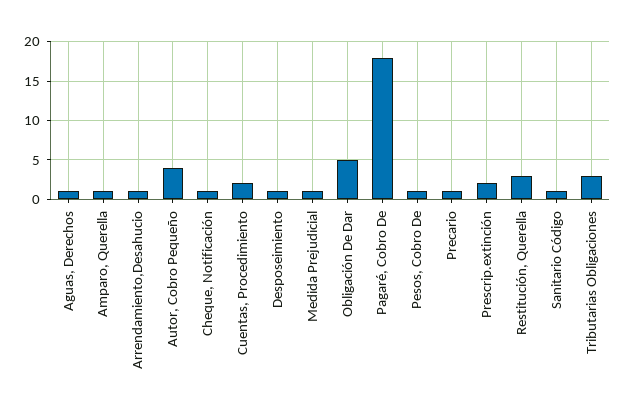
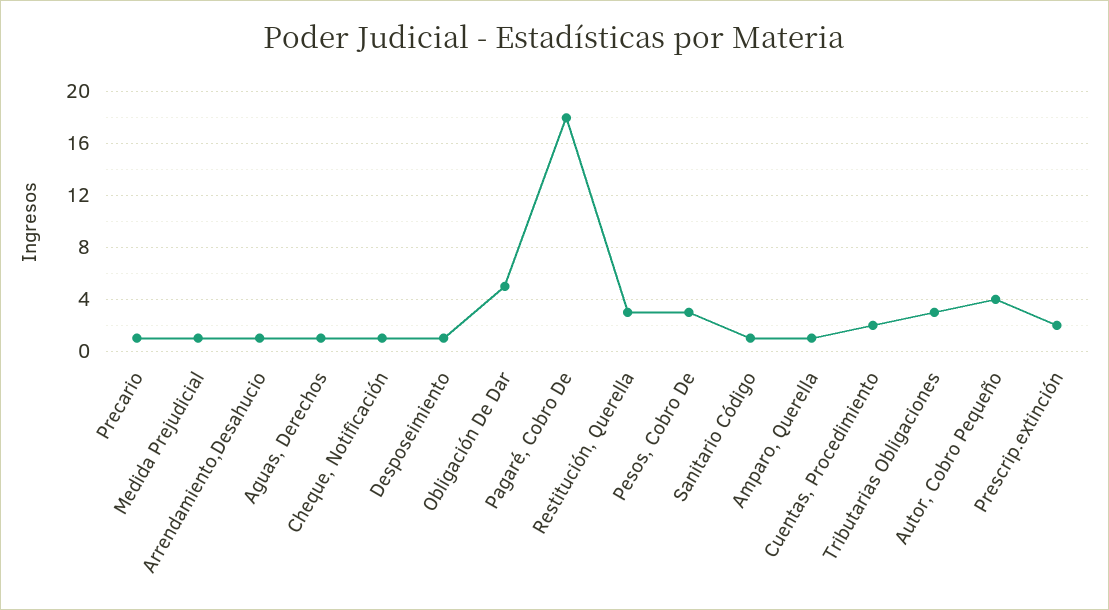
  {
    "Aguas, Derechos": 1,
    "Amparo, Querella": 1,
    "Arrendamiento,Desahucio": 1,
    "Autor, Cobro Pequeño": 4,
    "Cheque, Notificación": 1,
    "Cuentas, Procedimiento": 2,
    "Desposeimiento": 1,
    "Medida Prejudicial": 1,
    "Obligación De Dar": 5,
    "Pagaré, Cobro De": 18,
-   "Pesos, Cobro De": 1,
+   "Pesos, Cobro De": 3,
    "Precario": 1,
    "Prescrip.extinción": 2,
    "Restitución, Querella": 3,
    "Sanitario Código": 1,
    "Tributarias Obligaciones": 3
  }

